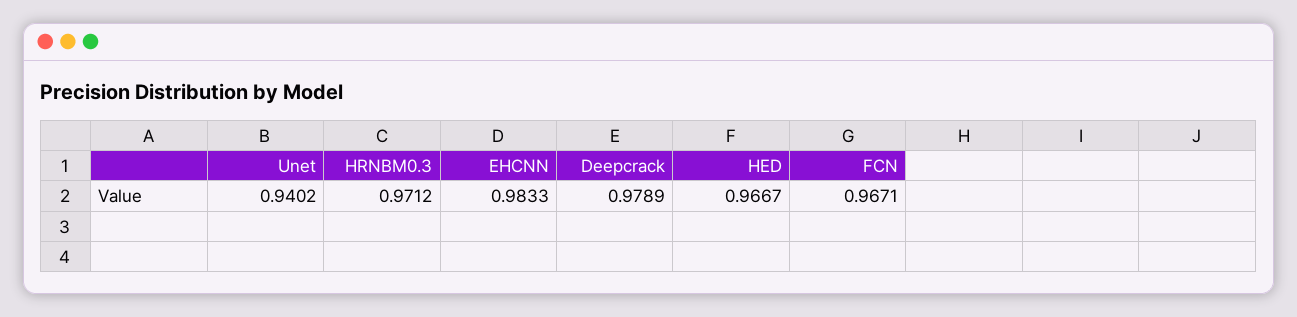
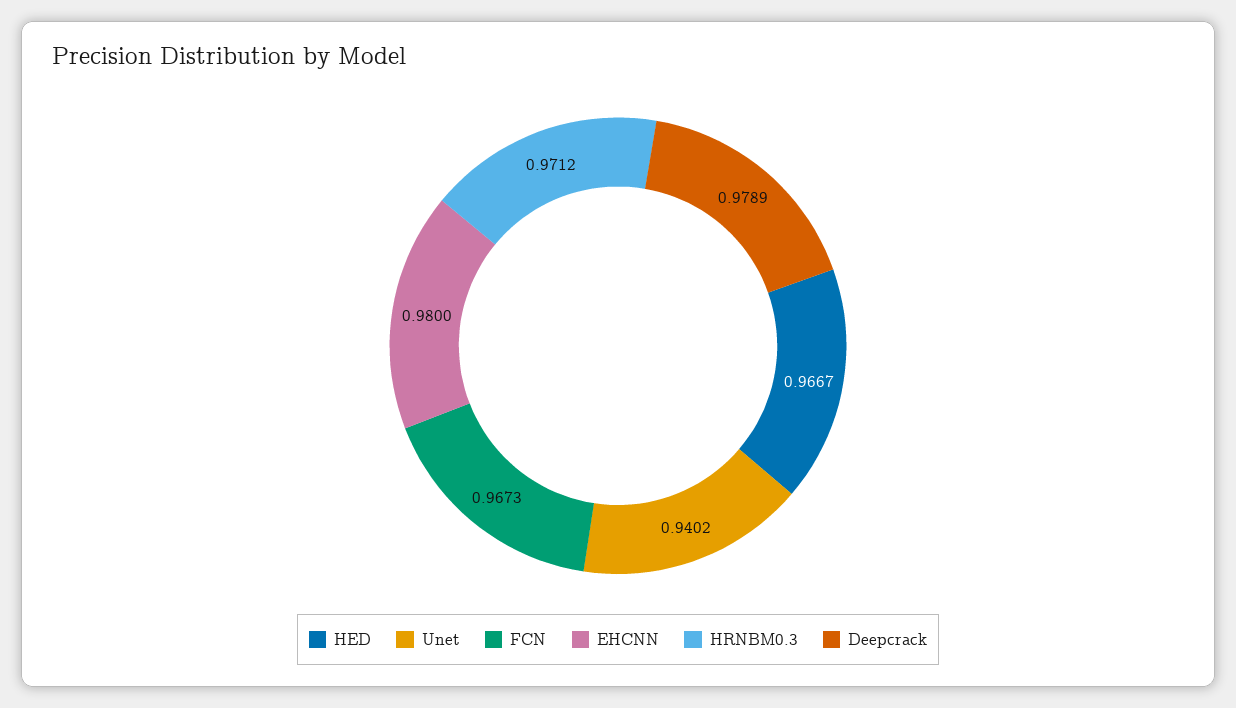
  {
    "Unet": 0.9402,
    "HRNBM0.3": 0.9712,
-   "EHCNN": 0.9833,
+   "EHCNN": 0.98,
    "Deepcrack": 0.9789,
    "HED": 0.9667,
-   "FCN": 0.9671
+   "FCN": 0.9673
  }

